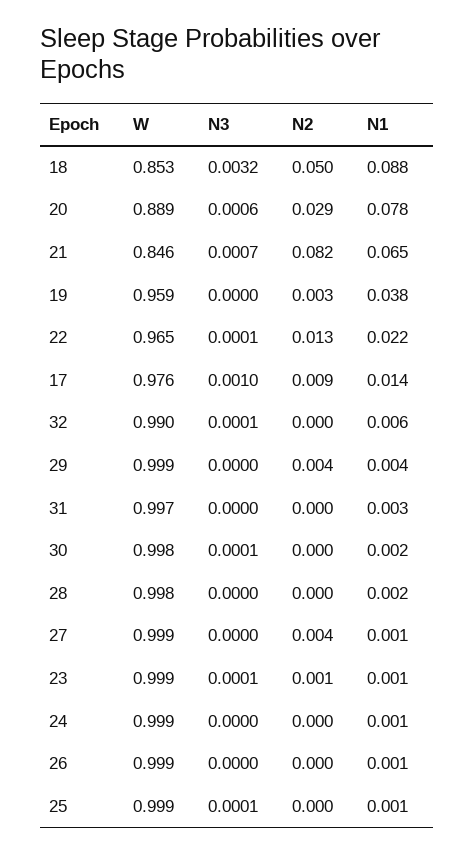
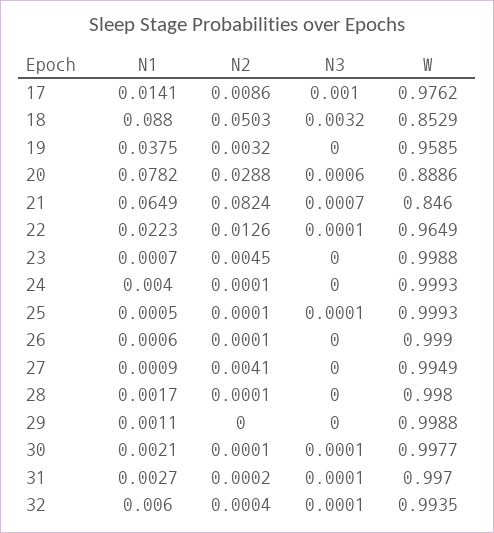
  {
    "W": {
      "18": 0.8529,
      "20": 0.8886,
      "21": 0.846,
      "19": 0.9585,
      "22": 0.9649,
      "17": 0.9762,
-     "32": 0.99,
+     "32": 0.9935,
      "29": 0.9988,
      "31": 0.997,
      "30": 0.9977,
      "28": 0.998,
-     "27": 0.999,
+     "27": 0.9949,
      "23": 0.9988,
      "24": 0.9993,
      "26": 0.999,
      "25": 0.9993
    },
    "N3": {
      "18": 0.0032,
      "20": 0.0006,
      "21": 0.0007,
      "19": 0,
      "22": 0.0001,
      "17": 0.001,
      "32": 0.0001,
      "29": 0,
-     "31": 0,
+     "31": 0.0001,
      "30": 0.0001,
      "28": 0,
      "27": 0,
-     "23": 0.0001,
+     "23": 0,
      "24": 0,
      "26": 0,
      "25": 0.0001
    },
    "N2": {
      "18": 0.0503,
      "20": 0.0288,
      "21": 0.0824,
      "19": 0.0032,
      "22": 0.0126,
      "17": 0.0086,
      "32": 0.0004,
-     "29": 0.004,
+     "29": 0,
      "31": 0.0002,
      "30": 0.0001,
      "28": 0.0001,
      "27": 0.0041,
-     "23": 0.001,
+     "23": 0.0045,
      "24": 0.0001,
      "26": 0.0001,
      "25": 0.0001
    },
    "N1": {
      "18": 0.088,
      "20": 0.0782,
      "21": 0.0649,
      "19": 0.0375,
      "22": 0.0223,
      "17": 0.0141,
      "32": 0.006,
-     "29": 0.004,
+     "29": 0.0011,
      "31": 0.0027,
      "30": 0.0021,
      "28": 0.0017,
      "27": 0.0009,
      "23": 0.0007,
-     "24": 0.001,
+     "24": 0.004,
      "26": 0.0006,
      "25": 0.0005
    }
  }

